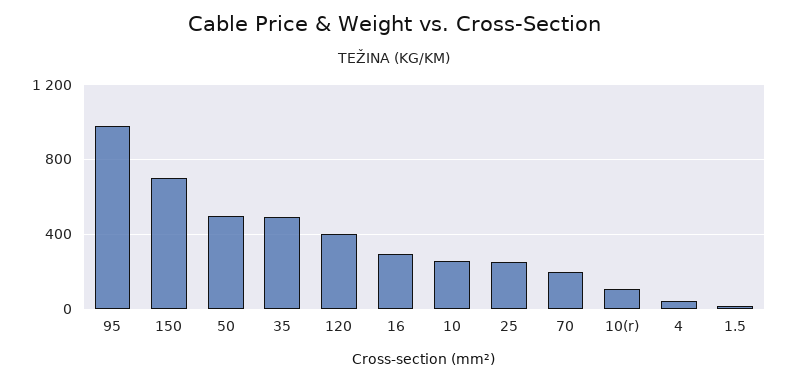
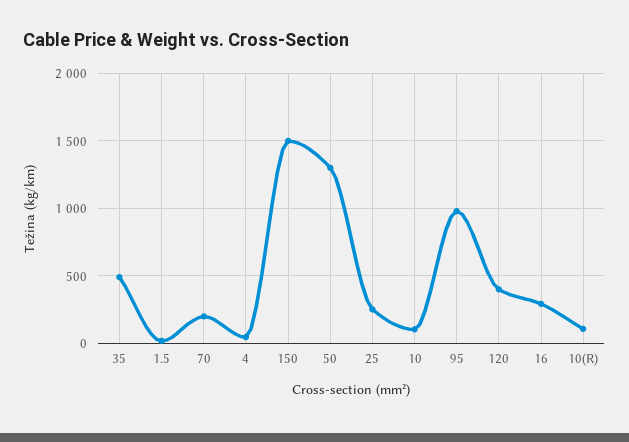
  {
    "95": 1000,
-   "150": 700,
+   "150": 1500,
-   "50": 500,
+   "50": 1300,
    "35": 500,
    "120": 400,
    "16": 300,
-   "10": 250,
+   "10": 100,
    "25": 250,
    "70": 200,
    "10(r)": 100,
    "4": 50,
    "1.5": 0
  }

